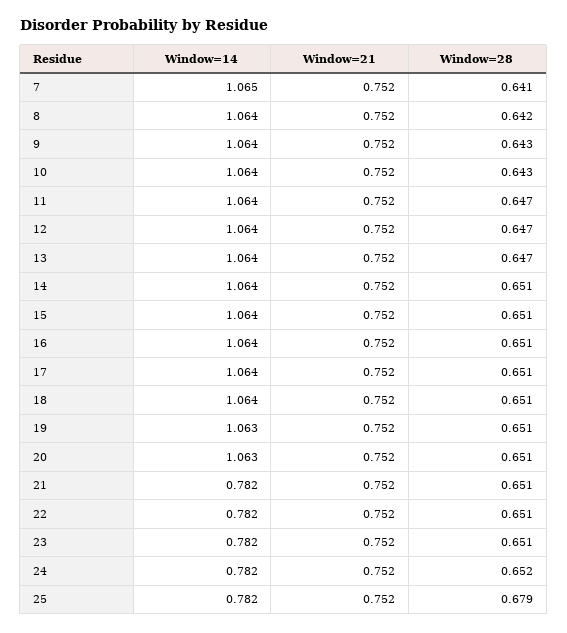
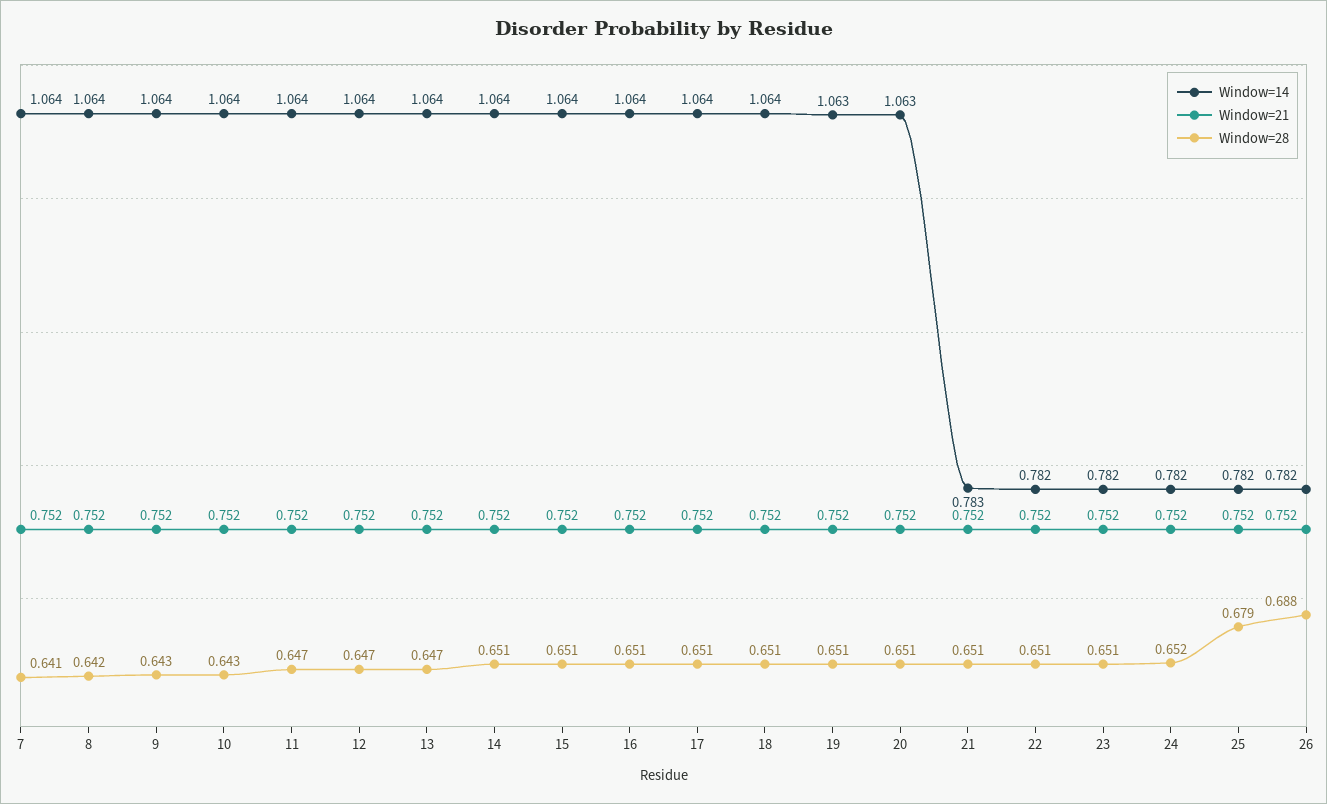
  {
    "Window=14": {
-     "7": 1.065,
+     "7": 1.064,
      "8": 1.064,
      "9": 1.064,
      "10": 1.064,
      "11": 1.064,
      "12": 1.064,
      "13": 1.064,
      "14": 1.064,
      "15": 1.064,
      "16": 1.064,
      "17": 1.064,
      "18": 1.064,
      "19": 1.063,
      "20": 1.063,
-     "21": 0.782,
+     "21": 0.783,
      "22": 0.782,
      "23": 0.782,
      "24": 0.782,
-     "25": 0.782
+     "25": 0.782,
+     "26": 0.782
    },
    "Window=21": {
      "7": 0.752,
      "8": 0.752,
      "9": 0.752,
      "10": 0.752,
      "11": 0.752,
      "12": 0.752,
      "13": 0.752,
      "14": 0.752,
      "15": 0.752,
      "16": 0.752,
      "17": 0.752,
      "18": 0.752,
      "19": 0.752,
      "20": 0.752,
      "21": 0.752,
      "22": 0.752,
      "23": 0.752,
      "24": 0.752,
-     "25": 0.752
+     "25": 0.752,
+     "26": 0.752
    },
    "Window=28": {
      "7": 0.641,
      "8": 0.642,
      "9": 0.643,
      "10": 0.643,
      "11": 0.647,
      "12": 0.647,
      "13": 0.647,
      "14": 0.651,
      "15": 0.651,
      "16": 0.651,
      "17": 0.651,
      "18": 0.651,
      "19": 0.651,
      "20": 0.651,
      "21": 0.651,
      "22": 0.651,
      "23": 0.651,
      "24": 0.652,
-     "25": 0.679
+     "25": 0.679,
+     "26": 0.688
    }
  }

